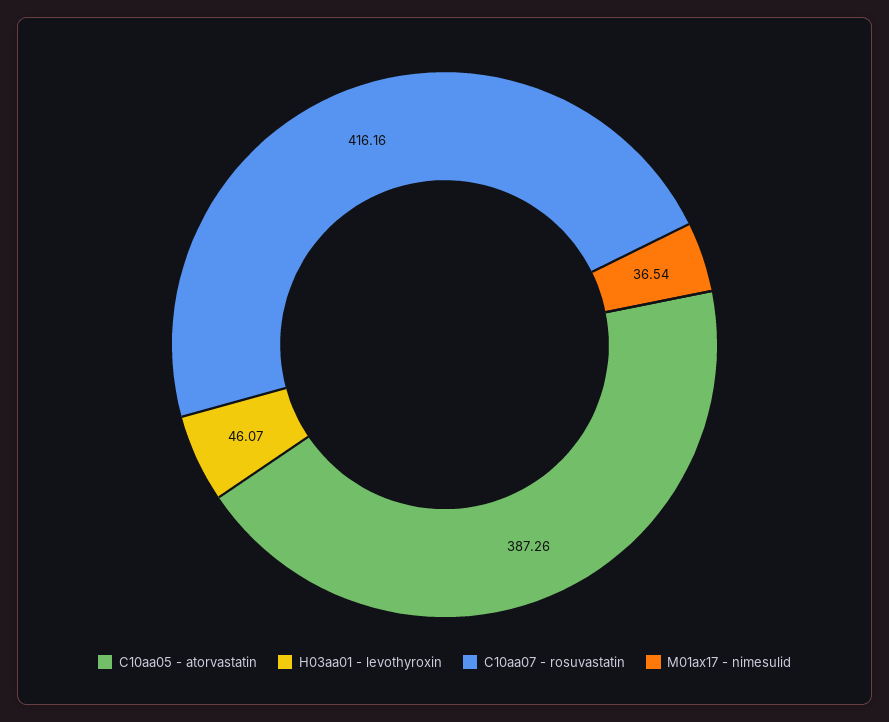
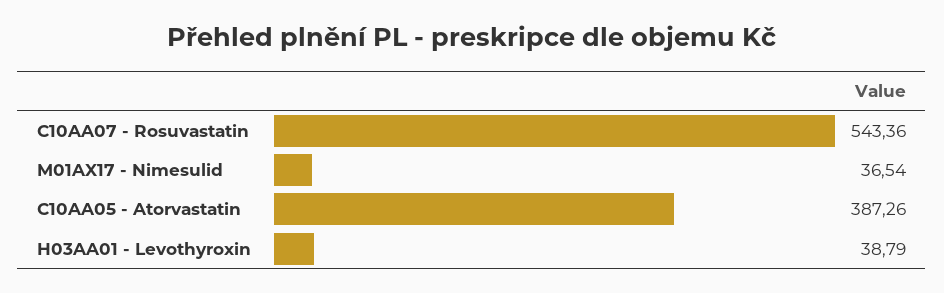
  {
    "C10aa05 - atorvastatin": 387.26,
-   "H03aa01 - levothyroxin": 46.07,
+   "H03aa01 - levothyroxin": 38.79,
-   "C10aa07 - rosuvastatin": 416.16,
+   "C10aa07 - rosuvastatin": 543.36,
    "M01ax17 - nimesulid": 36.54
  }

